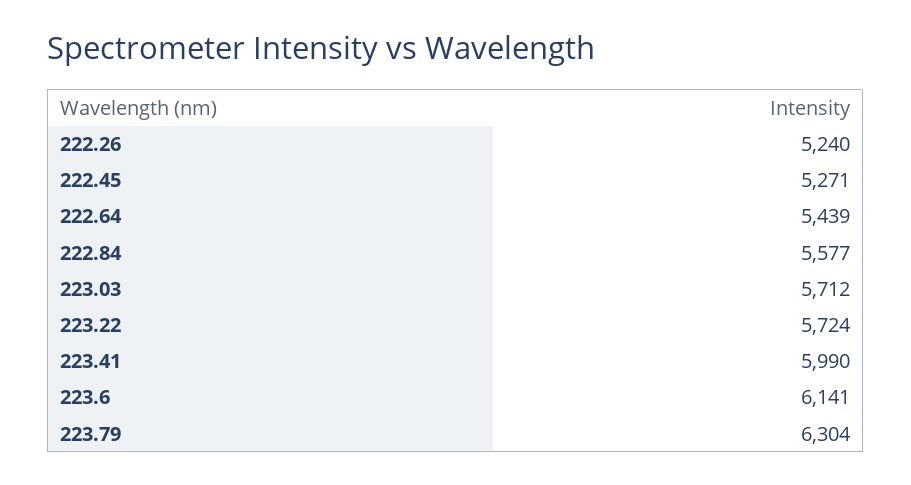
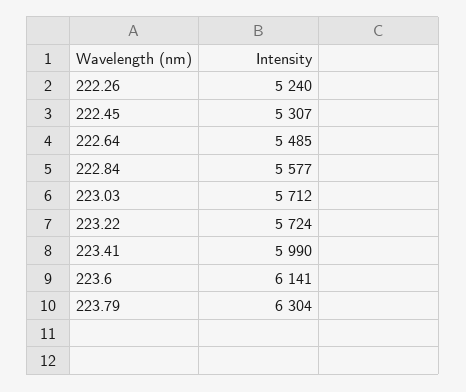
  {
    "222.26": 5240,
-   "222.45": 5271,
+   "222.45": 5307,
-   "222.64": 5439,
+   "222.64": 5485,
    "222.84": 5577,
    "223.03": 5712,
    "223.22": 5724,
    "223.41": 5990,
    "223.6": 6141,
    "223.79": 6304
  }

